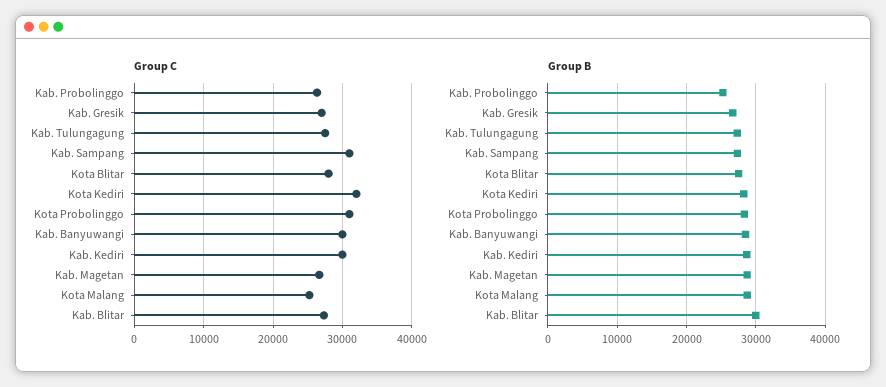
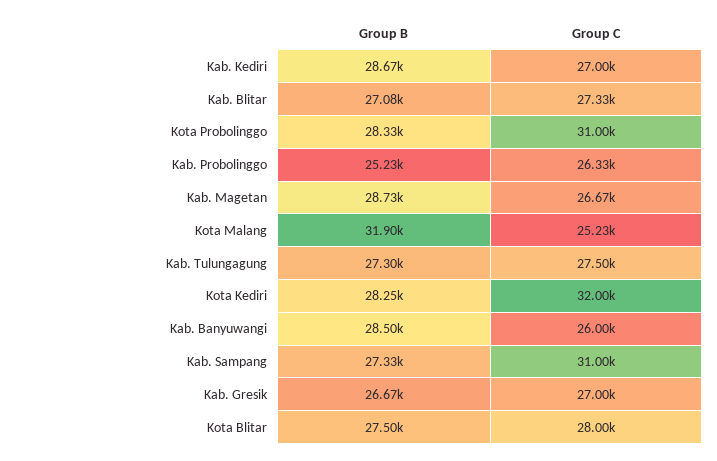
  {
    "Group C": {
      "Kab. Probolinggo": 26330,
      "Kab. Gresik": 27000,
      "Kab. Tulungagung": 27500,
      "Kab. Sampang": 31000,
      "Kota Blitar": 28000,
      "Kota Kediri": 32000,
      "Kota Probolinggo": 31000,
-     "Kab. Banyuwangi": 30000,
+     "Kab. Banyuwangi": 26000,
-     "Kab. Kediri": 30000,
+     "Kab. Kediri": 27000,
      "Kab. Magetan": 26670,
      "Kota Malang": 25230,
      "Kab. Blitar": 27330
    },
    "Group B": {
      "Kab. Probolinggo": 25230,
      "Kab. Gresik": 26670,
      "Kab. Tulungagung": 27300,
      "Kab. Sampang": 27330,
      "Kota Blitar": 27500,
      "Kota Kediri": 28250,
      "Kota Probolinggo": 28330,
      "Kab. Banyuwangi": 28500,
      "Kab. Kediri": 28670,
      "Kab. Magetan": 28730,
-     "Kota Malang": 29000,
+     "Kota Malang": 31900,
-     "Kab. Blitar": 30000
+     "Kab. Blitar": 27080
    }
  }

